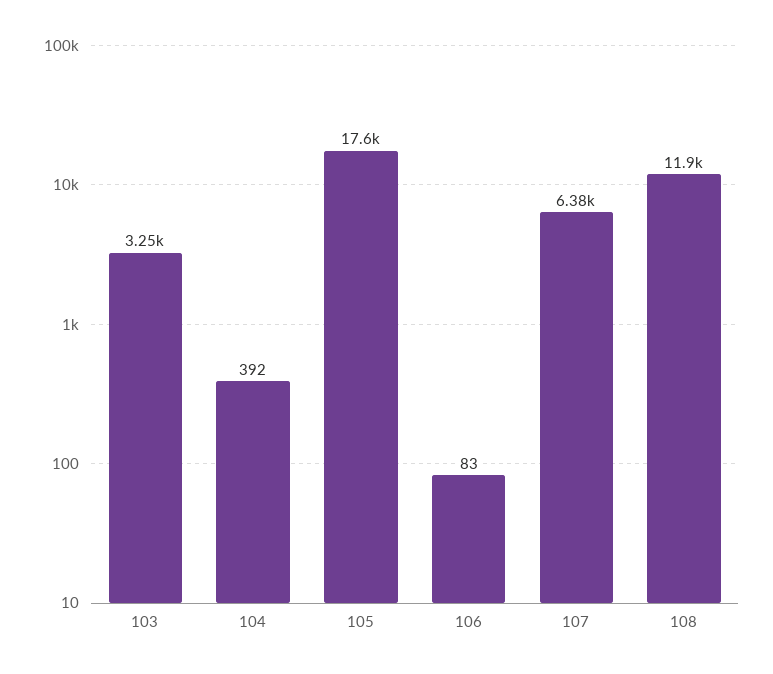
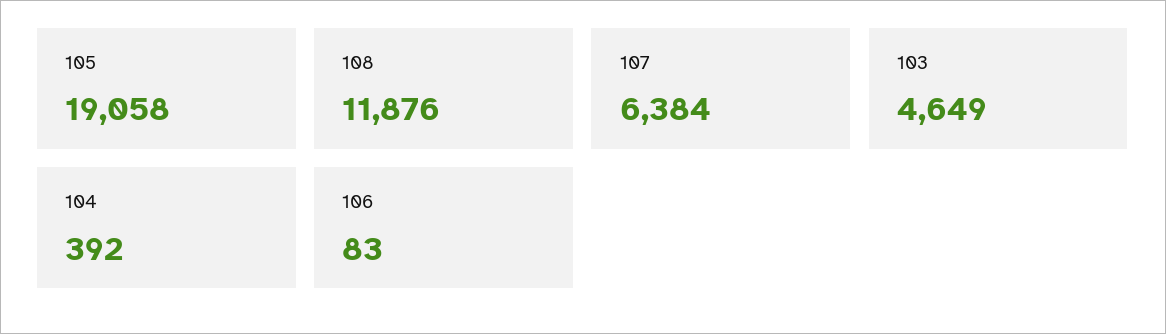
  {
-   "103": 3250,
+   "103": 4649,
    "104": 392,
-   "105": 17600,
+   "105": 19058,
    "106": 83,
    "107": 6384,
    "108": 11876
  }

